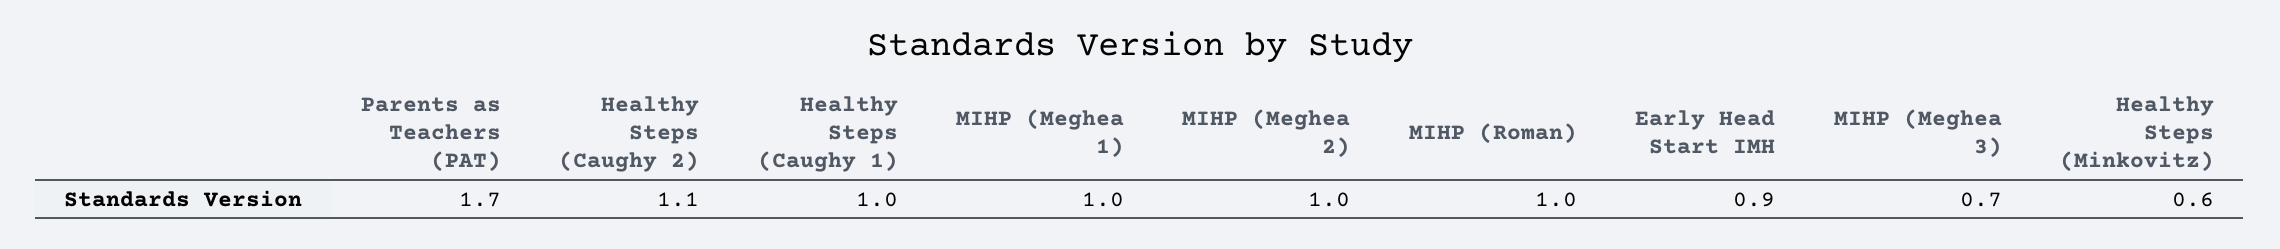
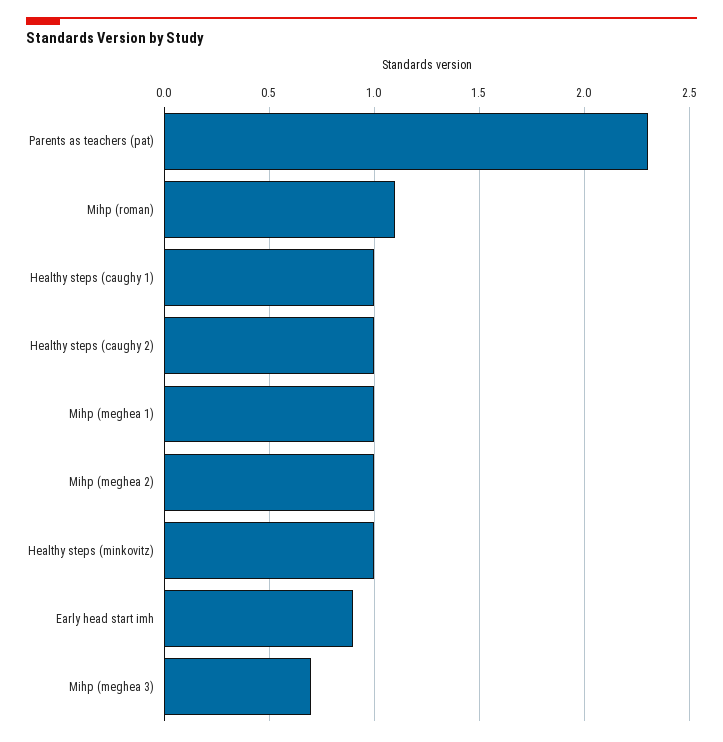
  {
-   "Parents as Teachers (PAT)": 1.7,
+   "Parents as Teachers (PAT)": 2.3,
-   "Healthy Steps (Caughy 2)": 1.1,
+   "Healthy Steps (Caughy 2)": 1,
    "Healthy Steps (Caughy 1)": 1,
    "MIHP (Meghea 1)": 1,
    "MIHP (Meghea 2)": 1,
-   "MIHP (Roman)": 1,
+   "MIHP (Roman)": 1.1,
    "Early Head Start IMH": 0.9,
    "MIHP (Meghea 3)": 0.7,
-   "Healthy Steps (Minkovitz)": 0.6
+   "Healthy Steps (Minkovitz)": 1
  }

